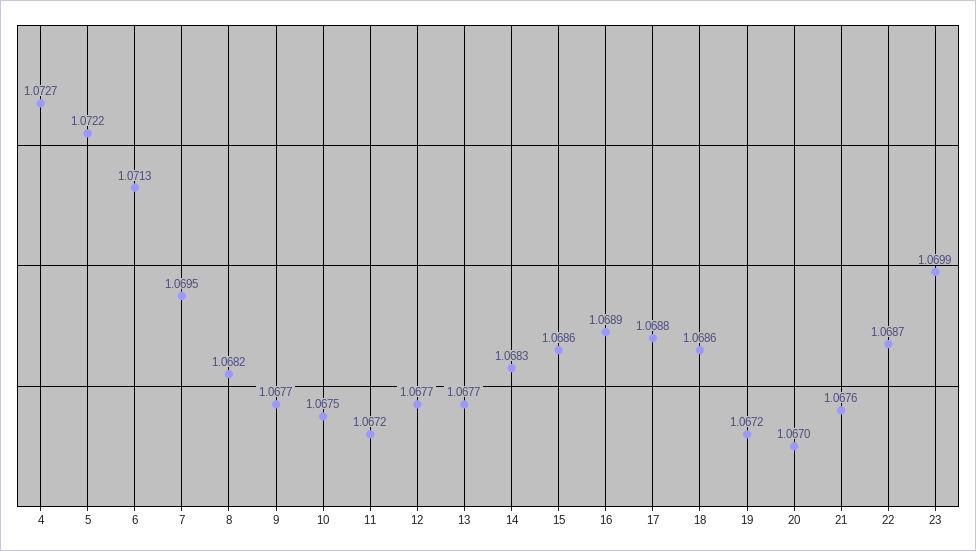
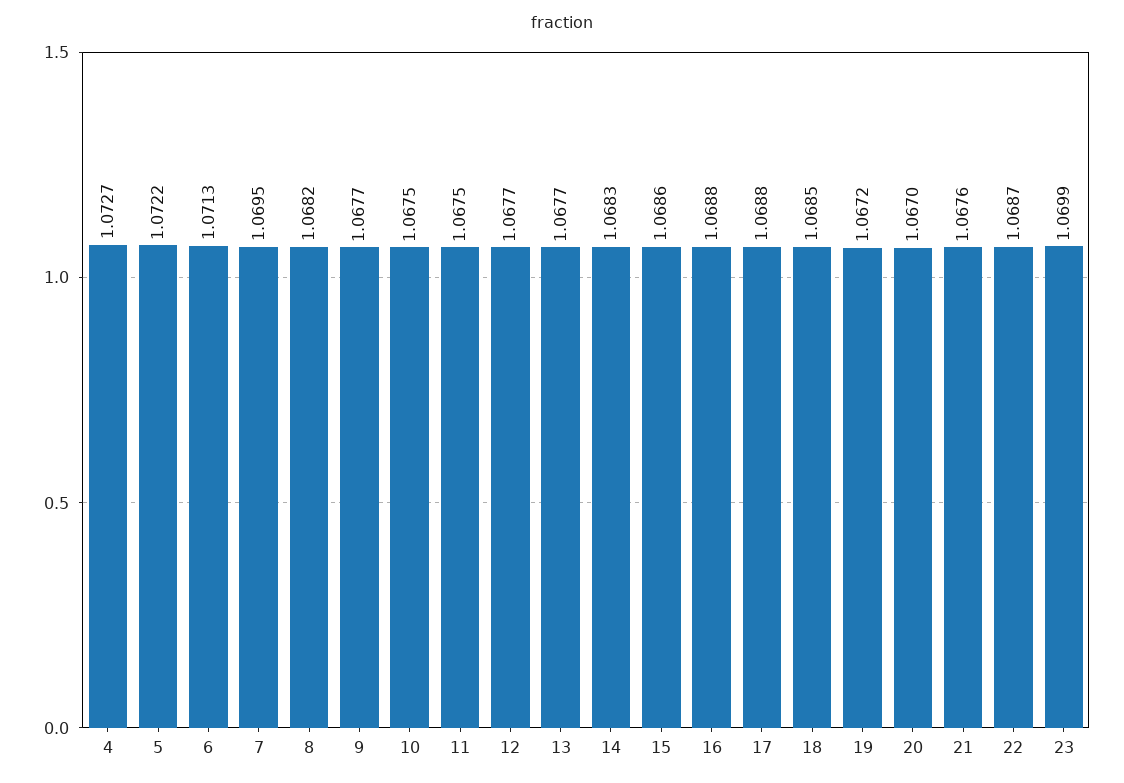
  {
    "4": 1.0727,
    "5": 1.0722,
    "6": 1.0713,
    "7": 1.0695,
    "8": 1.0682,
    "9": 1.0677,
    "10": 1.0675,
-   "11": 1.0672,
+   "11": 1.0675,
    "12": 1.0677,
    "13": 1.0677,
    "14": 1.0683,
    "15": 1.0686,
-   "16": 1.0689,
+   "16": 1.0688,
    "17": 1.0688,
-   "18": 1.0686,
+   "18": 1.0685,
    "19": 1.0672,
    "20": 1.067,
    "21": 1.0676,
    "22": 1.0687,
    "23": 1.0699
  }

